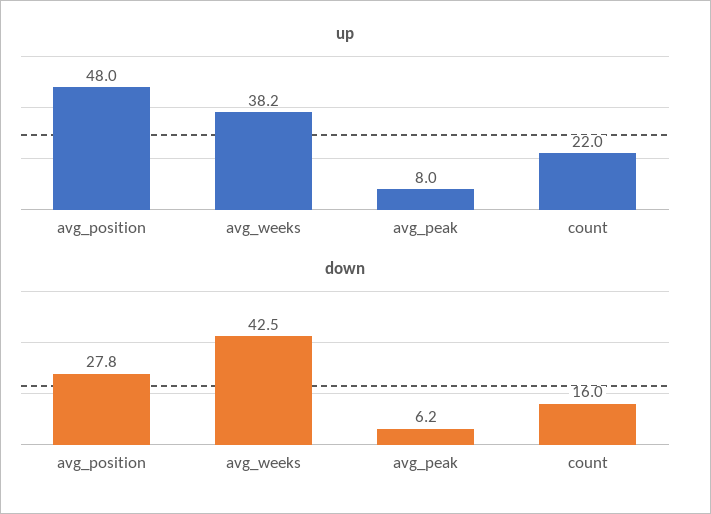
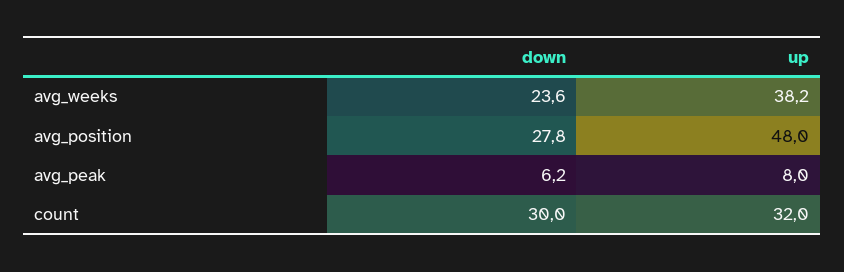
  {
    "up": {
      "avg_position": 48,
      "avg_weeks": 38.2,
      "avg_peak": 8,
-     "count": 22
+     "count": 32
    },
    "down": {
      "avg_position": 27.8,
-     "avg_weeks": 42.5,
+     "avg_weeks": 23.6,
      "avg_peak": 6.2,
-     "count": 16
+     "count": 30
    }
  }

